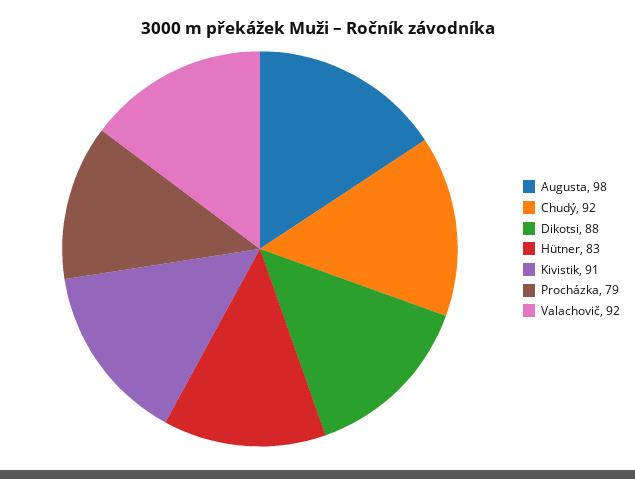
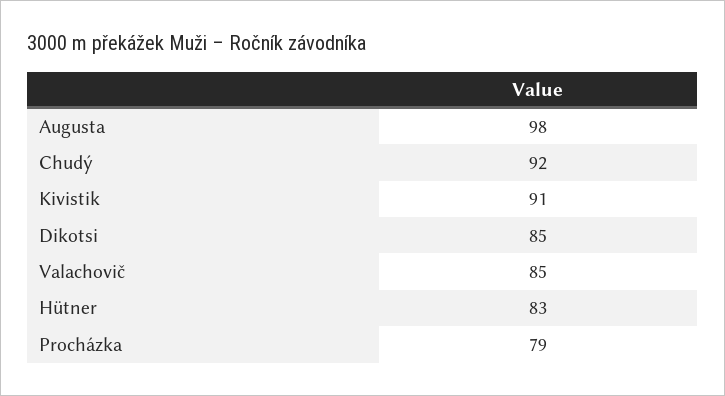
  {
    "Augusta": 98,
    "Chudý": 92,
-   "Dikotsi": 88,
+   "Dikotsi": 85,
    "Hütner": 83,
    "Kivistik": 91,
    "Procházka": 79,
-   "Valachovič": 92
+   "Valachovič": 85
  }

